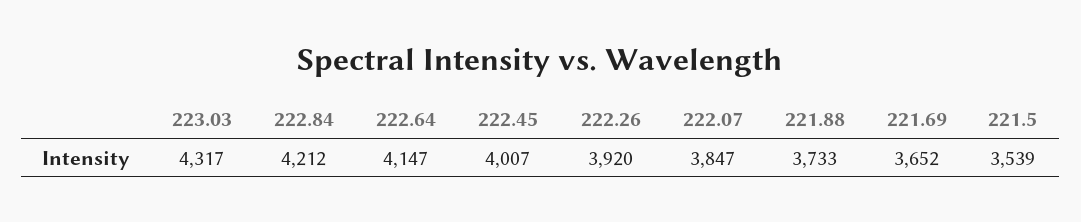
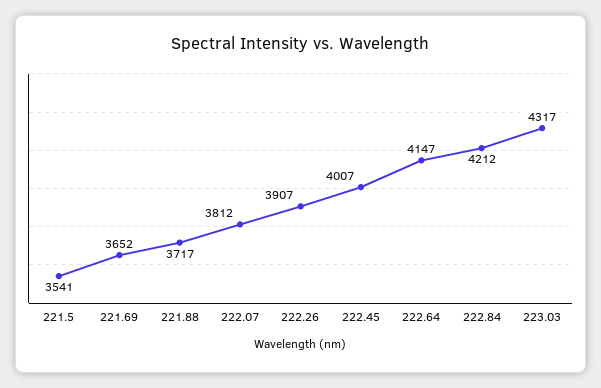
  {
    "223.03": 4317,
    "222.84": 4212,
    "222.64": 4147,
    "222.45": 4007,
-   "222.26": 3920,
+   "222.26": 3907,
-   "222.07": 3847,
+   "222.07": 3812,
-   "221.88": 3733,
+   "221.88": 3717,
    "221.69": 3652,
-   "221.5": 3539
+   "221.5": 3541
  }

